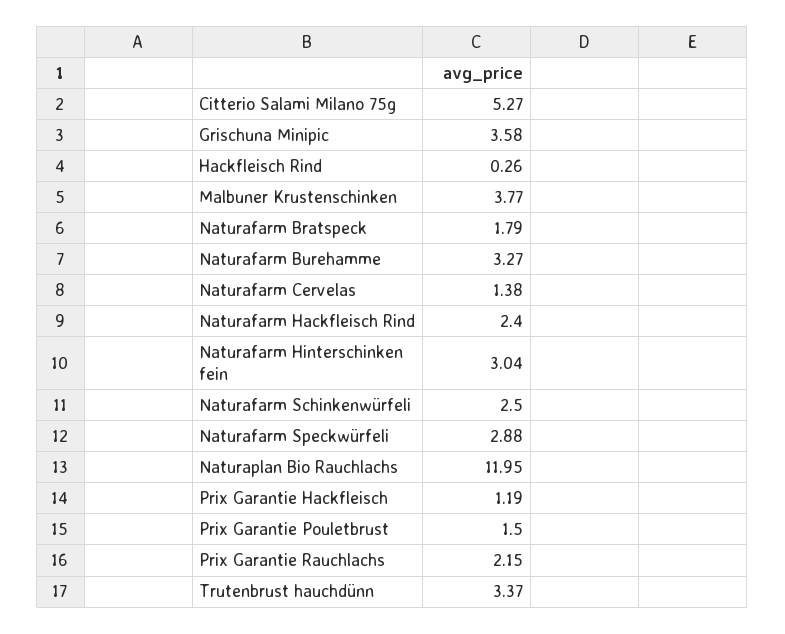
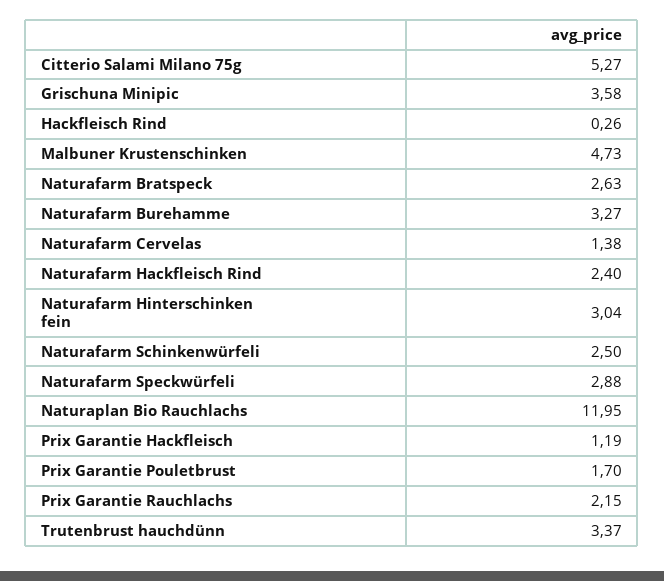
  {
    "Citterio Salami Milano 75g": 5.27,
    "Grischuna Minipic": 3.58,
    "Hackfleisch Rind": 0.26,
-   "Malbuner Krustenschinken": 3.77,
+   "Malbuner Krustenschinken": 4.73,
-   "Naturafarm Bratspeck": 1.79,
+   "Naturafarm Bratspeck": 2.63,
    "Naturafarm Burehamme": 3.27,
    "Naturafarm Cervelas": 1.38,
    "Naturafarm Hackfleisch Rind": 2.4,
    "Naturafarm Hinterschinken fein": 3.04,
    "Naturafarm Schinkenwürfeli": 2.5,
    "Naturafarm Speckwürfeli": 2.88,
    "Naturaplan Bio Rauchlachs": 11.95,
    "Prix Garantie Hackfleisch": 1.19,
-   "Prix Garantie Pouletbrust": 1.5,
+   "Prix Garantie Pouletbrust": 1.7,
    "Prix Garantie Rauchlachs": 2.15,
    "Trutenbrust hauchdünn": 3.37
  }

